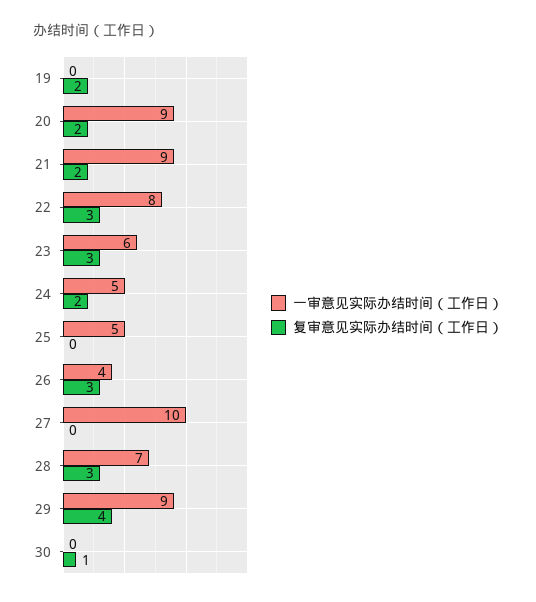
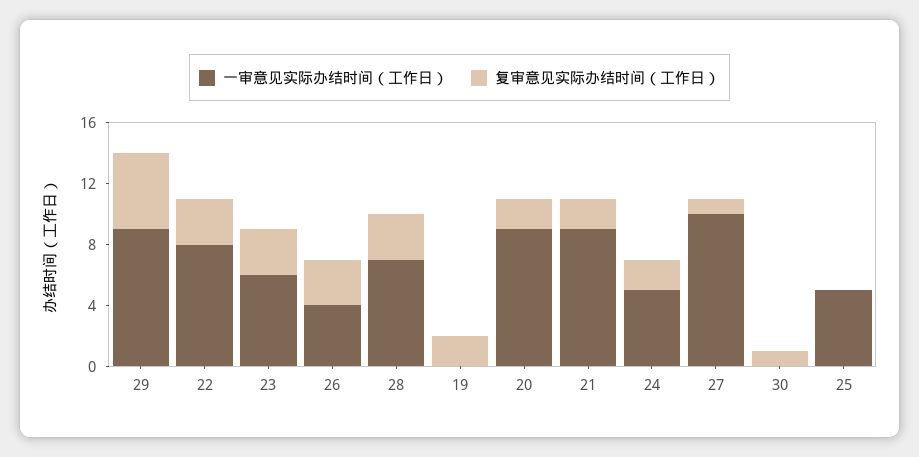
  {
    "一审意见实际办结时间（工作日）": {
      "19": 0,
      "20": 9,
      "21": 9,
      "22": 8,
      "23": 6,
      "24": 5,
      "25": 5,
      "26": 4,
      "27": 10,
      "28": 7,
      "29": 9,
      "30": 0
    },
    "复审意见实际办结时间（工作日）": {
      "19": 2,
      "20": 2,
      "21": 2,
      "22": 3,
      "23": 3,
      "24": 2,
      "25": 0,
      "26": 3,
-     "27": 0,
+     "27": 1,
      "28": 3,
-     "29": 4,
+     "29": 5,
      "30": 1
    }
  }

